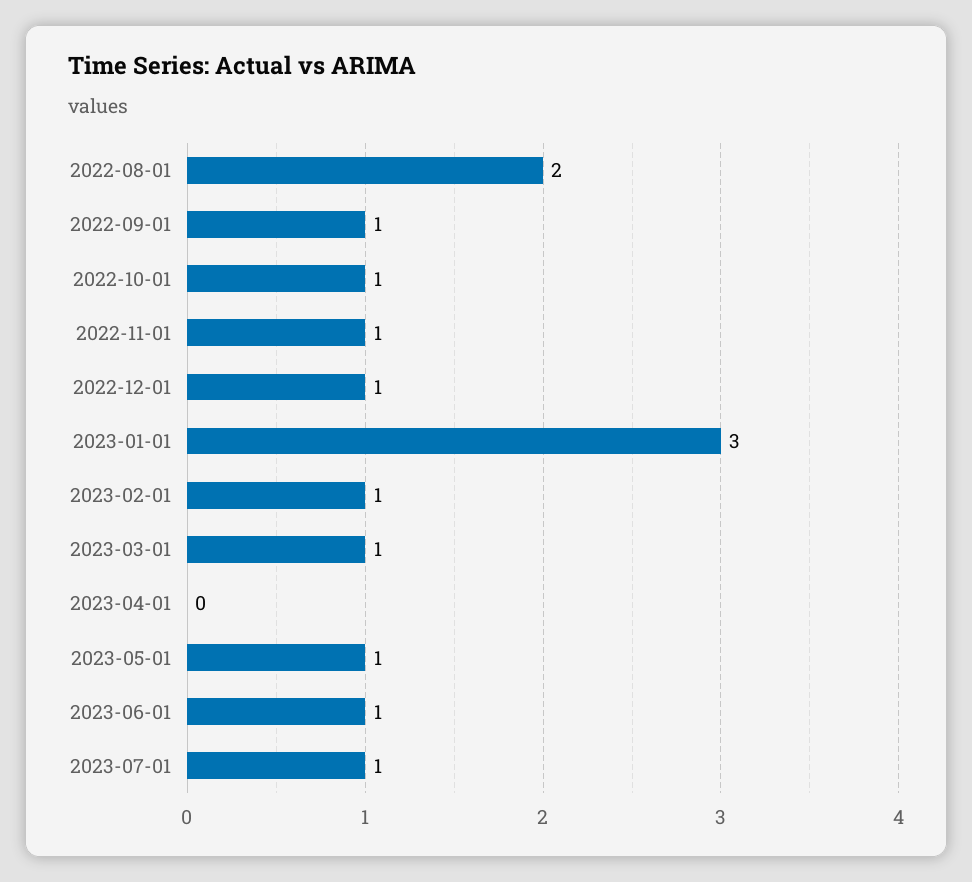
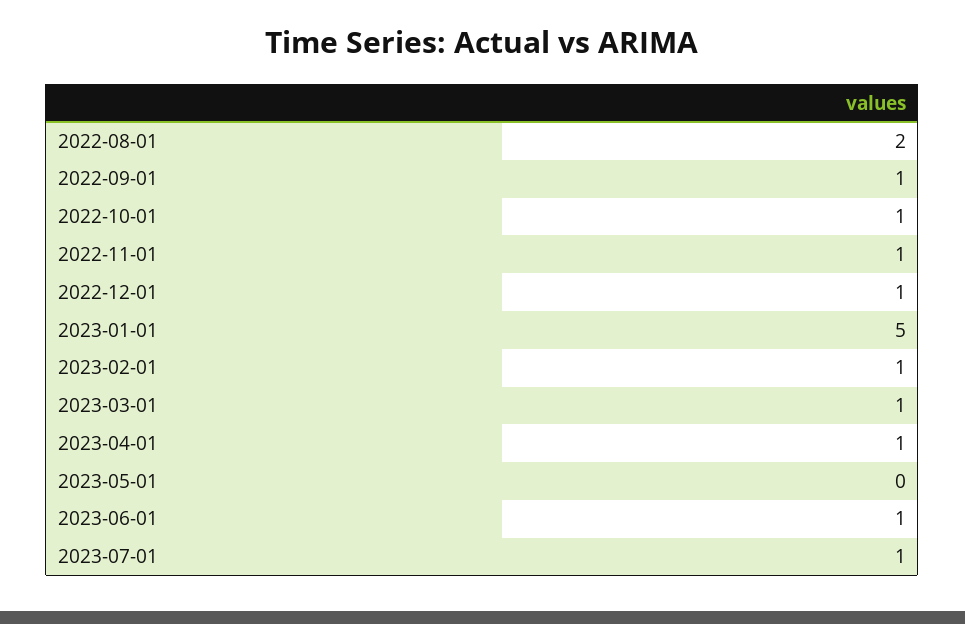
  {
    "2022-08-01": 2,
    "2022-09-01": 1,
    "2022-10-01": 1,
    "2022-11-01": 1,
    "2022-12-01": 1,
-   "2023-01-01": 3,
+   "2023-01-01": 5,
    "2023-02-01": 1,
    "2023-03-01": 1,
-   "2023-04-01": 0,
+   "2023-04-01": 1,
-   "2023-05-01": 1,
+   "2023-05-01": 0,
    "2023-06-01": 1,
    "2023-07-01": 1
  }

